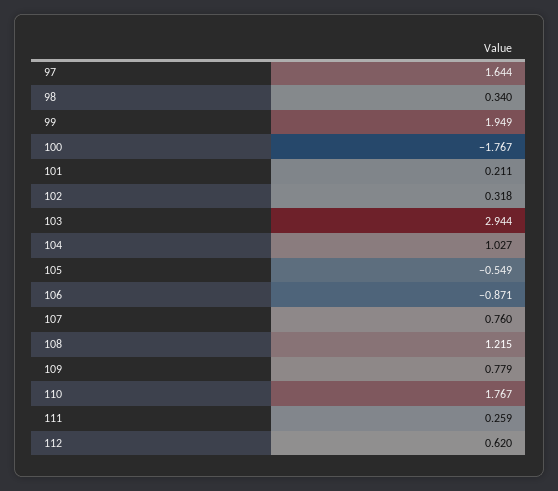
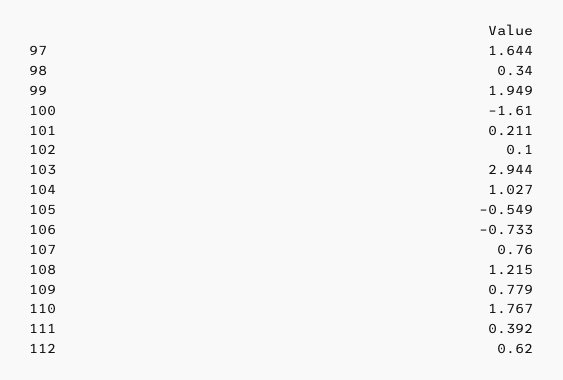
  {
    "97": 1.644,
    "98": 0.34,
    "99": 1.949,
-   "100": -1.767,
+   "100": -1.61,
    "101": 0.211,
-   "102": 0.318,
+   "102": 0.1,
    "103": 2.944,
    "104": 1.027,
    "105": -0.549,
-   "106": -0.871,
+   "106": -0.733,
    "107": 0.76,
    "108": 1.215,
    "109": 0.779,
    "110": 1.767,
-   "111": 0.259,
+   "111": 0.392,
    "112": 0.62
  }

